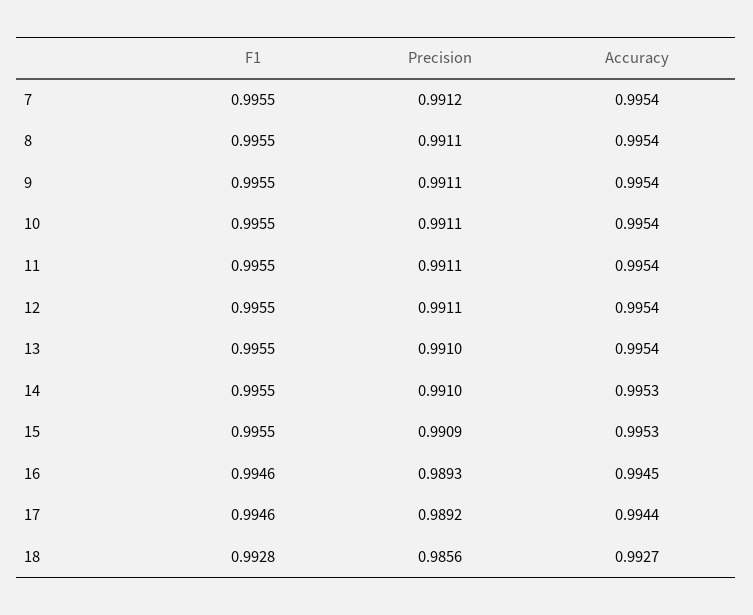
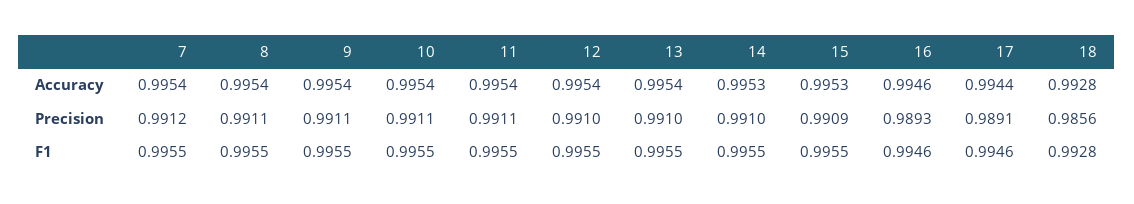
  {
    "F1": {
      "7": 0.9955,
      "8": 0.9955,
      "9": 0.9955,
      "10": 0.9955,
      "11": 0.9955,
      "12": 0.9955,
      "13": 0.9955,
      "14": 0.9955,
      "15": 0.9955,
      "16": 0.9946,
      "17": 0.9946,
      "18": 0.9928
    },
    "Precision": {
      "7": 0.9912,
      "8": 0.9911,
      "9": 0.9911,
      "10": 0.9911,
      "11": 0.9911,
-     "12": 0.9911,
+     "12": 0.991,
      "13": 0.991,
      "14": 0.991,
      "15": 0.9909,
      "16": 0.9893,
-     "17": 0.9892,
+     "17": 0.9891,
      "18": 0.9856
    },
    "Accuracy": {
      "7": 0.9954,
      "8": 0.9954,
      "9": 0.9954,
      "10": 0.9954,
      "11": 0.9954,
      "12": 0.9954,
      "13": 0.9954,
      "14": 0.9953,
      "15": 0.9953,
-     "16": 0.9945,
+     "16": 0.9946,
      "17": 0.9944,
-     "18": 0.9927
+     "18": 0.9928
    }
  }

